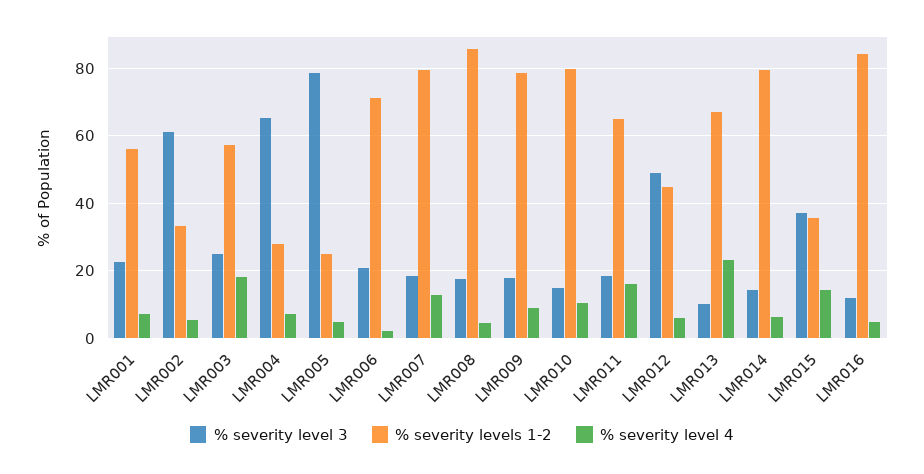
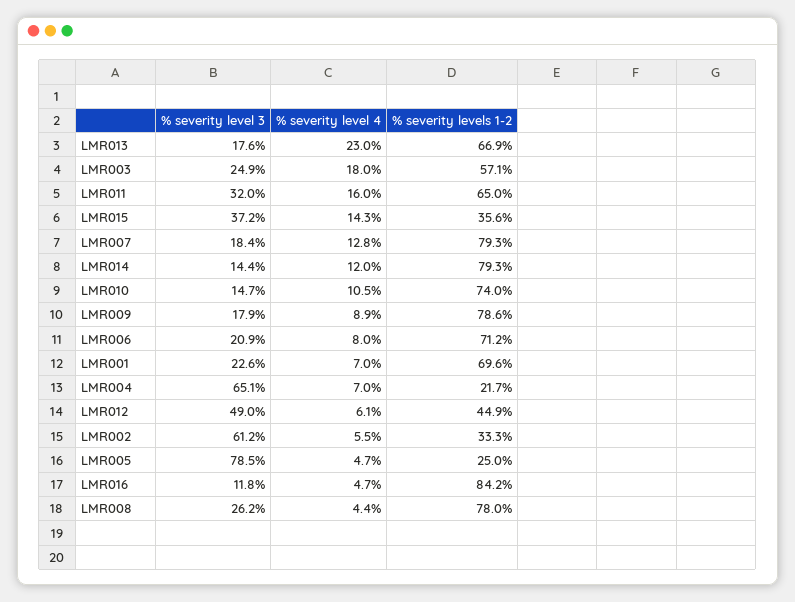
  {
    "% severity level 3": {
      "LMR001": 22.6,
      "LMR002": 61.2,
      "LMR003": 24.9,
      "LMR004": 65.1,
      "LMR005": 78.5,
      "LMR006": 20.9,
      "LMR007": 18.4,
-     "LMR008": 18,
+     "LMR008": 26.2,
      "LMR009": 17.9,
      "LMR010": 14.7,
-     "LMR011": 18,
+     "LMR011": 32,
      "LMR012": 49,
-     "LMR013": 10,
+     "LMR013": 17.6,
      "LMR014": 14.4,
      "LMR015": 37.2,
      "LMR016": 11.8
    },
    "% severity levels 1-2": {
-     "LMR001": 56,
+     "LMR001": 69.6,
      "LMR002": 33.3,
      "LMR003": 57.1,
-     "LMR004": 28,
+     "LMR004": 21.7,
      "LMR005": 25,
      "LMR006": 71.2,
      "LMR007": 79.3,
-     "LMR008": 86,
+     "LMR008": 78,
      "LMR009": 78.6,
-     "LMR010": 80,
+     "LMR010": 74,
      "LMR011": 65,
      "LMR012": 44.9,
      "LMR013": 66.9,
      "LMR014": 79.3,
      "LMR015": 35.6,
      "LMR016": 84.2
    },
    "% severity level 4": {
      "LMR001": 7,
      "LMR002": 5.5,
      "LMR003": 18,
      "LMR004": 7,
      "LMR005": 4.7,
-     "LMR006": 2,
+     "LMR006": 8,
      "LMR007": 12.8,
      "LMR008": 4.4,
      "LMR009": 8.9,
      "LMR010": 10.5,
      "LMR011": 16,
      "LMR012": 6.1,
      "LMR013": 23,
-     "LMR014": 6,
+     "LMR014": 12,
      "LMR015": 14.3,
      "LMR016": 4.7
    }
  }

